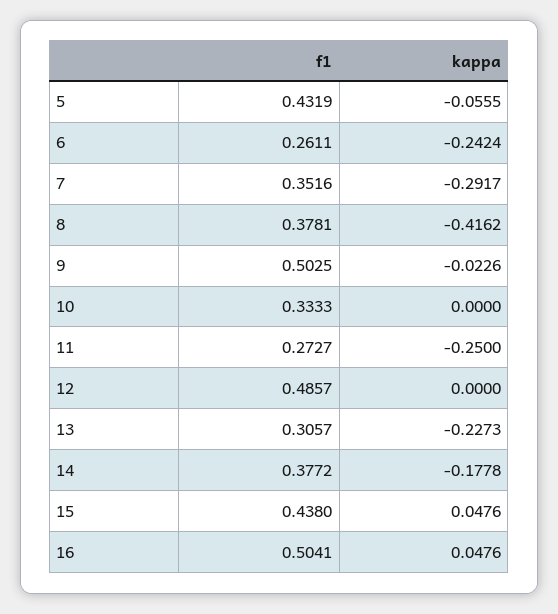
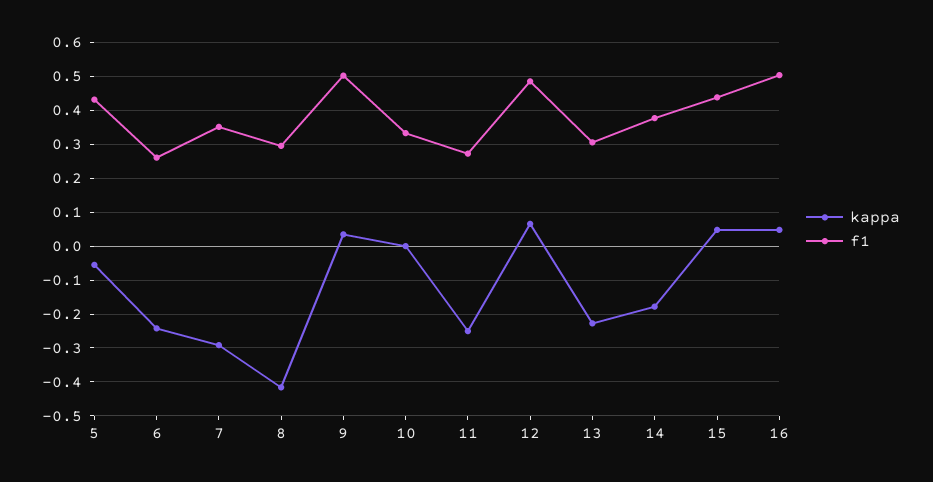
  {
    "f1": {
      "5": 0.4319,
      "6": 0.2611,
      "7": 0.3516,
-     "8": 0.3781,
+     "8": 0.3,
      "9": 0.5025,
      "10": 0.3333,
      "11": 0.2727,
      "12": 0.4857,
      "13": 0.3057,
      "14": 0.3772,
      "15": 0.438,
      "16": 0.5041
    },
    "kappa": {
      "5": -0.0555,
      "6": -0.2424,
      "7": -0.2917,
      "8": -0.4162,
-     "9": -0.0226,
+     "9": 0.04,
      "10": 0,
      "11": -0.25,
-     "12": 0,
+     "12": 0.06,
      "13": -0.2273,
      "14": -0.1778,
      "15": 0.0476,
      "16": 0.0476
    }
  }

